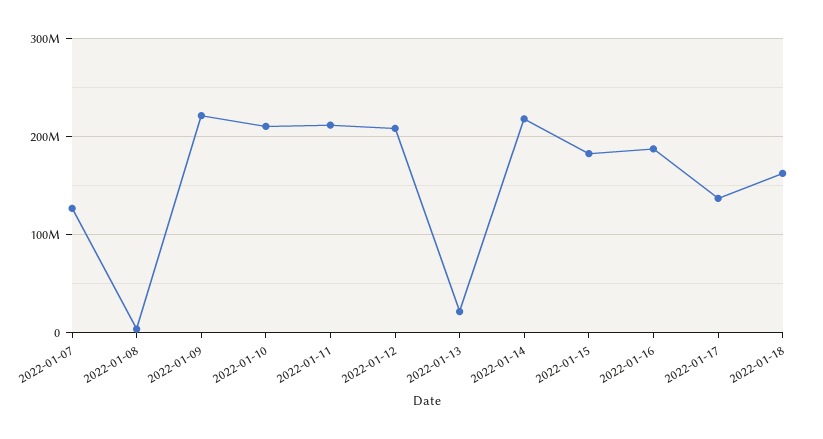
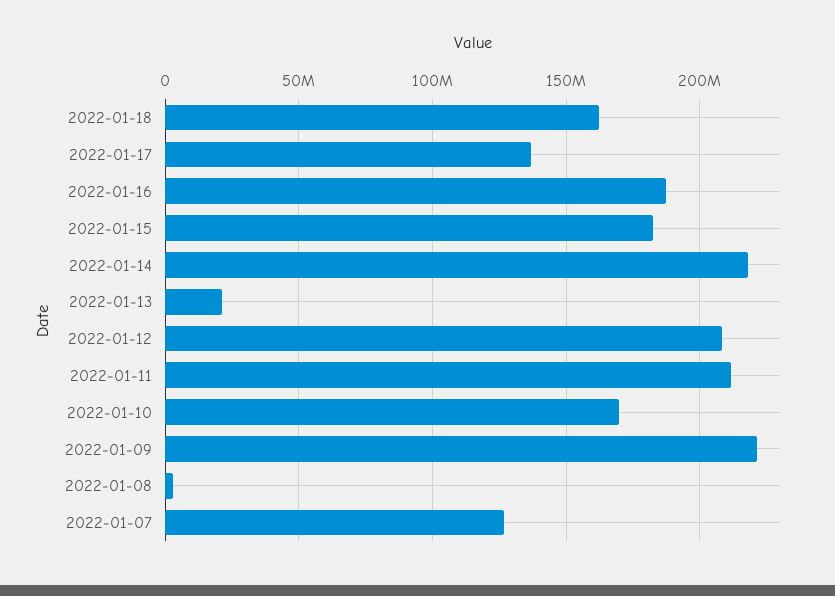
  {
    "2022-01-07": 125000000,
    "2022-01-08": 5000000,
    "2022-01-09": 220000000,
-   "2022-01-10": 210000000,
+   "2022-01-10": 170000000,
    "2022-01-11": 210000000,
    "2022-01-12": 210000000,
    "2022-01-13": 20000000,
    "2022-01-14": 220000000,
    "2022-01-15": 180000000,
    "2022-01-16": 185000000,
    "2022-01-17": 135000000,
    "2022-01-18": 160000000
  }

